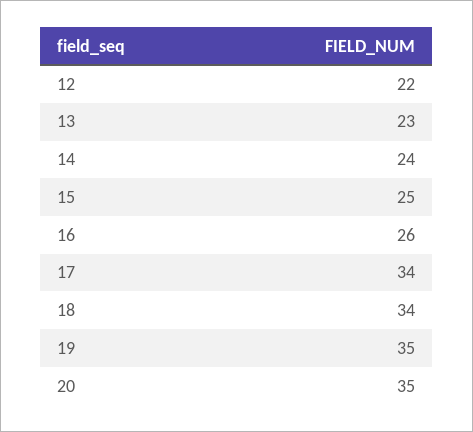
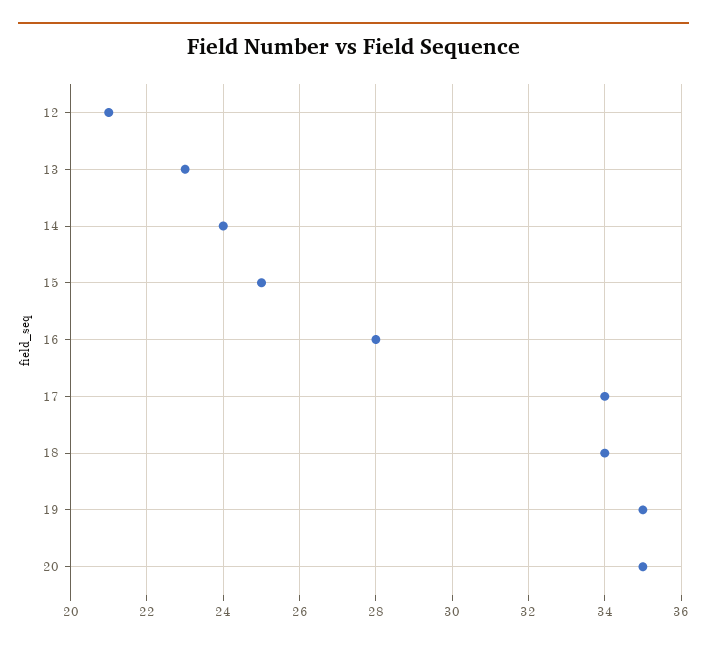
  {
-   "12": 22,
+   "12": 21,
    "13": 23,
    "14": 24,
    "15": 25,
-   "16": 26,
+   "16": 28,
    "17": 34,
    "18": 34,
    "19": 35,
    "20": 35
  }

